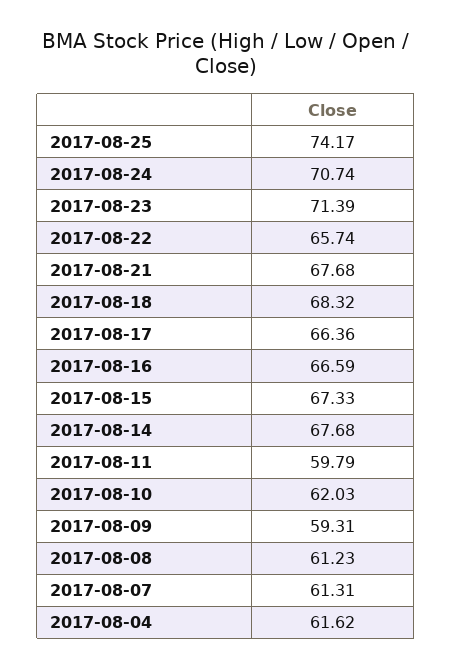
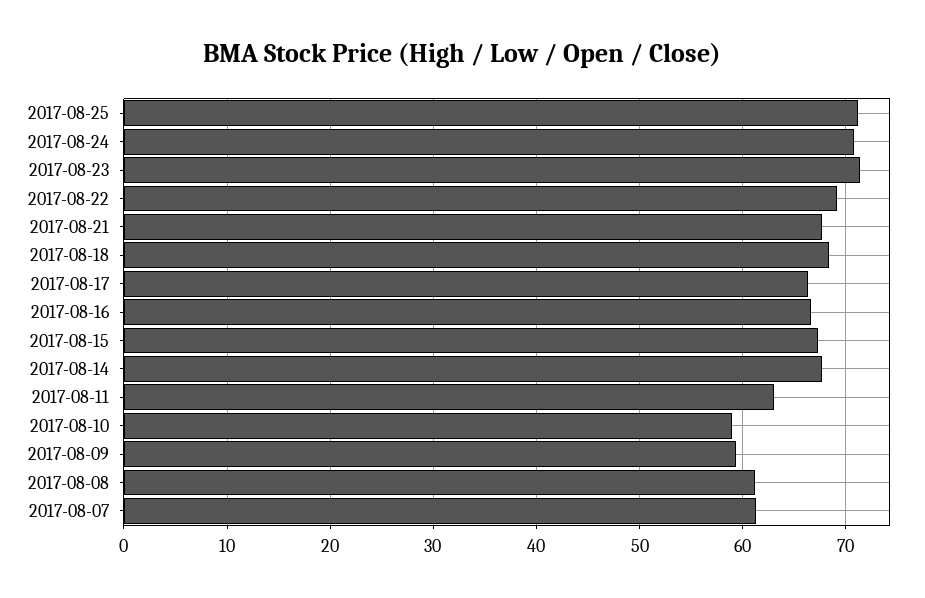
  {
-   "2017-08-25": 74.17,
+   "2017-08-25": 71,
    "2017-08-24": 70.74,
    "2017-08-23": 71.39,
-   "2017-08-22": 65.74,
+   "2017-08-22": 69,
    "2017-08-21": 67.68,
    "2017-08-18": 68.32,
    "2017-08-17": 66.36,
    "2017-08-16": 66.59,
    "2017-08-15": 67.33,
    "2017-08-14": 67.68,
-   "2017-08-11": 59.79,
+   "2017-08-11": 63,
-   "2017-08-10": 62.03,
+   "2017-08-10": 59,
    "2017-08-09": 59.31,
    "2017-08-08": 61.23,
-   "2017-08-07": 61.31,
+   "2017-08-07": 61.31
-   "2017-08-04": 61.62
  }

